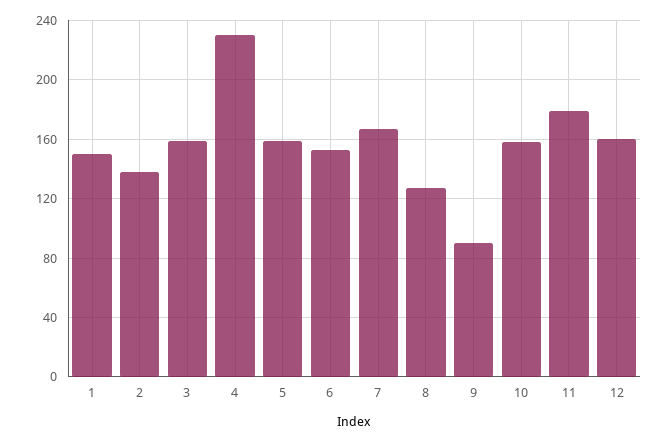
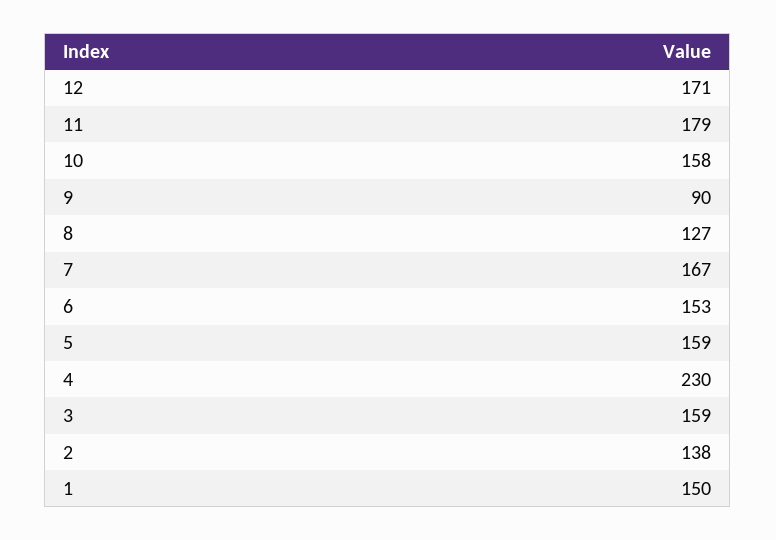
  {
    "1": 150,
    "2": 138,
    "3": 159,
    "4": 230,
    "5": 159,
    "6": 153,
    "7": 167,
    "8": 127,
    "9": 90,
    "10": 158,
    "11": 179,
-   "12": 160
+   "12": 171
  }

